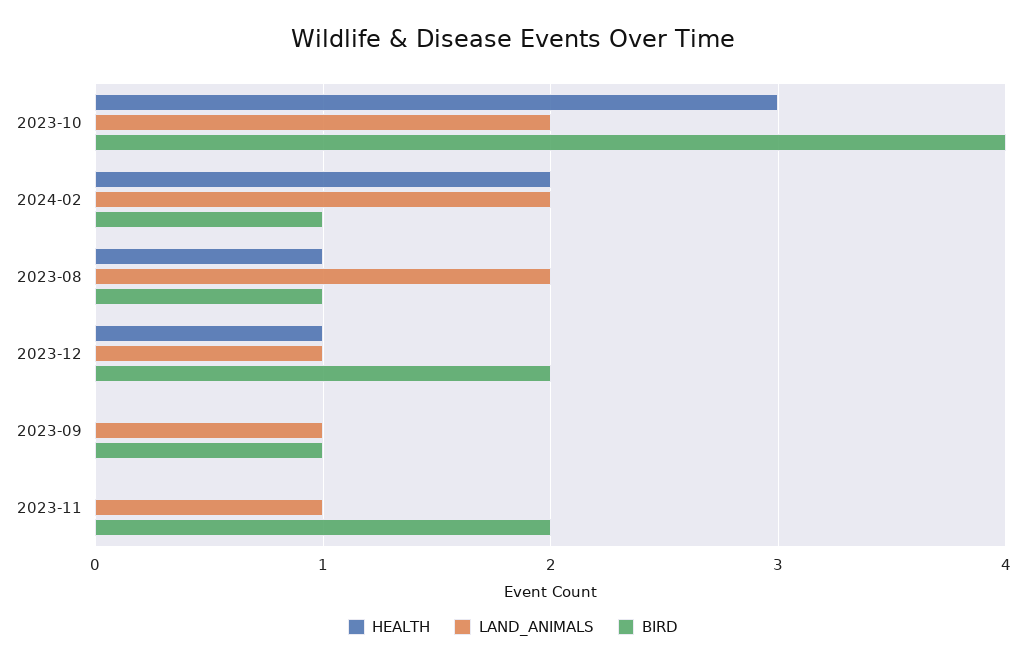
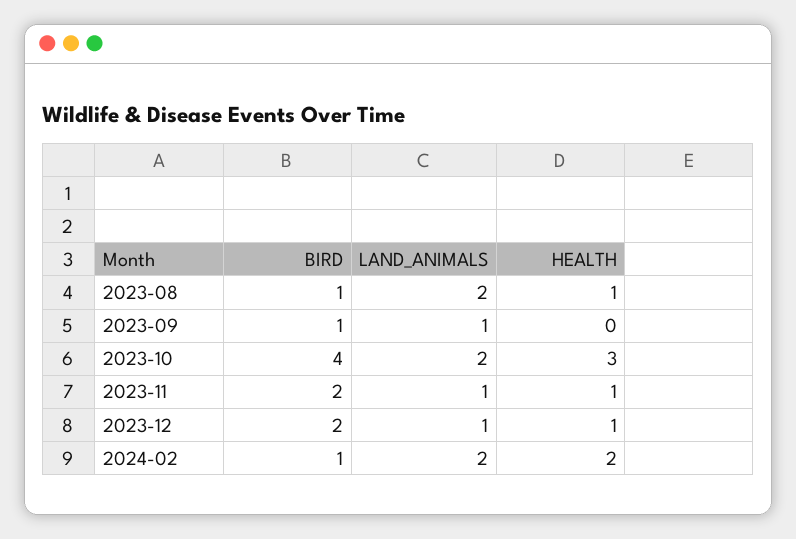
  {
    "HEALTH": {
      "2023-10": 3,
      "2024-02": 2,
      "2023-08": 1,
      "2023-12": 1,
      "2023-09": 0,
-     "2023-11": 0
+     "2023-11": 1
    },
    "LAND_ANIMALS": {
      "2023-10": 2,
      "2024-02": 2,
      "2023-08": 2,
      "2023-12": 1,
      "2023-09": 1,
      "2023-11": 1
    },
    "BIRD": {
      "2023-10": 4,
      "2024-02": 1,
      "2023-08": 1,
      "2023-12": 2,
      "2023-09": 1,
      "2023-11": 2
    }
  }

